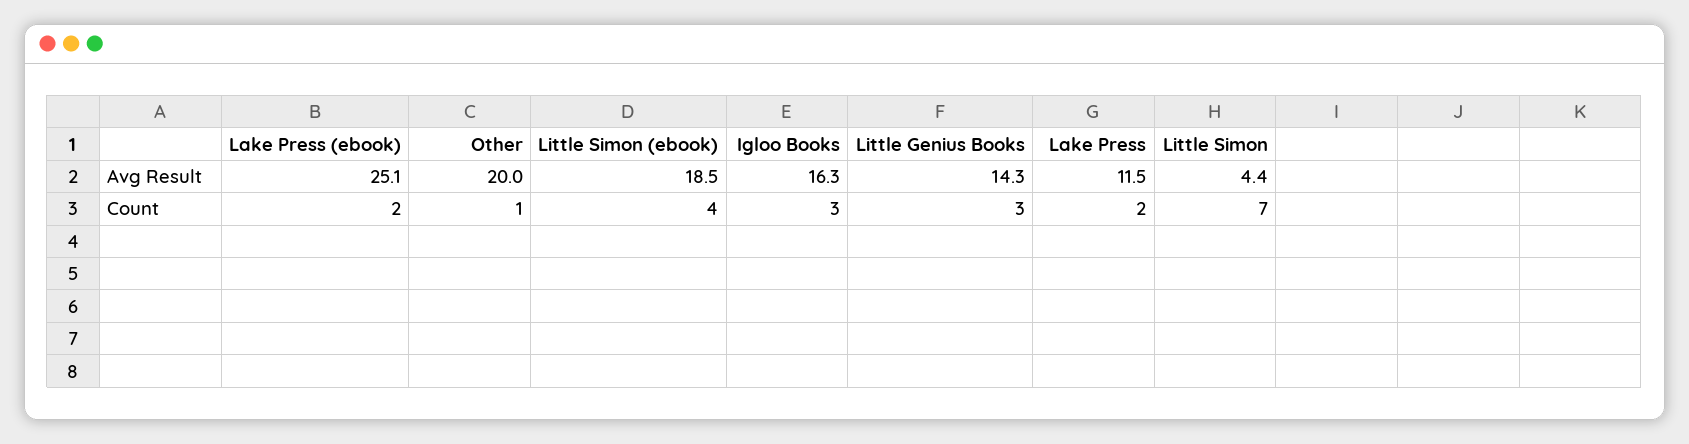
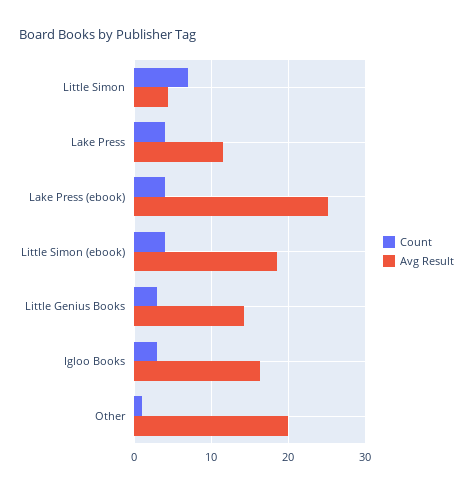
  {
    "Avg Result": {
      "Lake Press (ebook)": 25.1,
      "Other": 20,
      "Little Simon (ebook)": 18.5,
      "Igloo Books": 16.3,
      "Little Genius Books": 14.3,
      "Lake Press": 11.5,
      "Little Simon": 4.4
    },
    "Count": {
-     "Lake Press (ebook)": 2,
+     "Lake Press (ebook)": 4,
      "Other": 1,
      "Little Simon (ebook)": 4,
      "Igloo Books": 3,
      "Little Genius Books": 3,
-     "Lake Press": 2,
+     "Lake Press": 4,
      "Little Simon": 7
    }
  }

